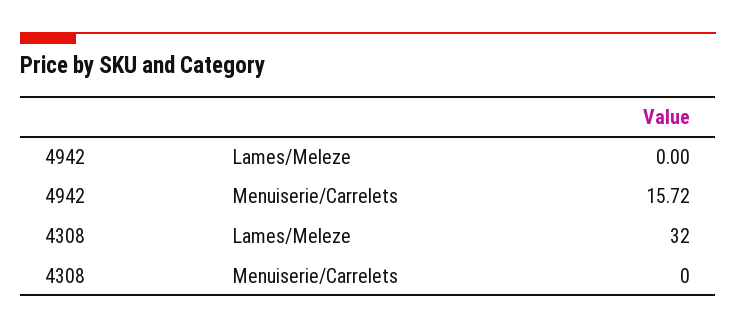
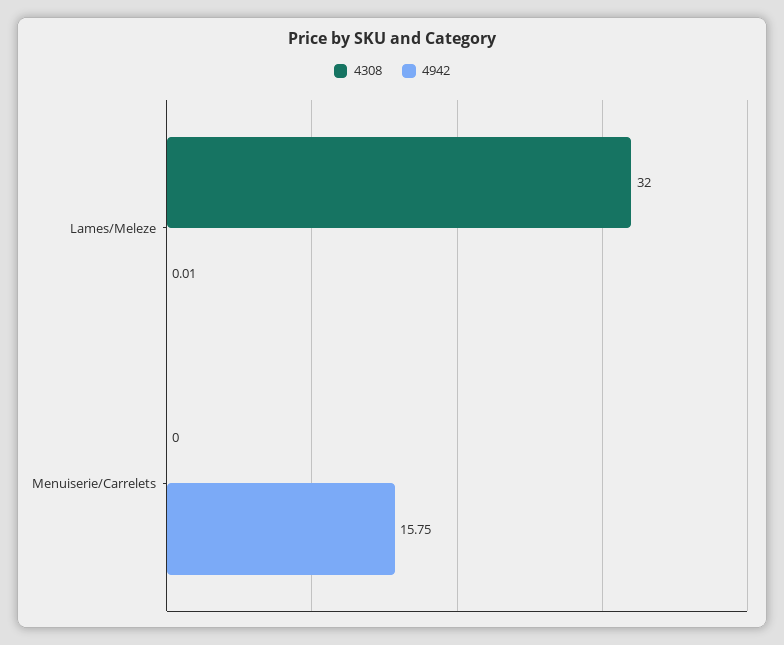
  {
    "4942": {
-     "Lames/Meleze": 0,
+     "Lames/Meleze": 0.01,
-     "Menuiserie/Carrelets": 15.72
+     "Menuiserie/Carrelets": 15.75
    },
    "4308": {
      "Lames/Meleze": 32,
      "Menuiserie/Carrelets": 0
    }
  }

